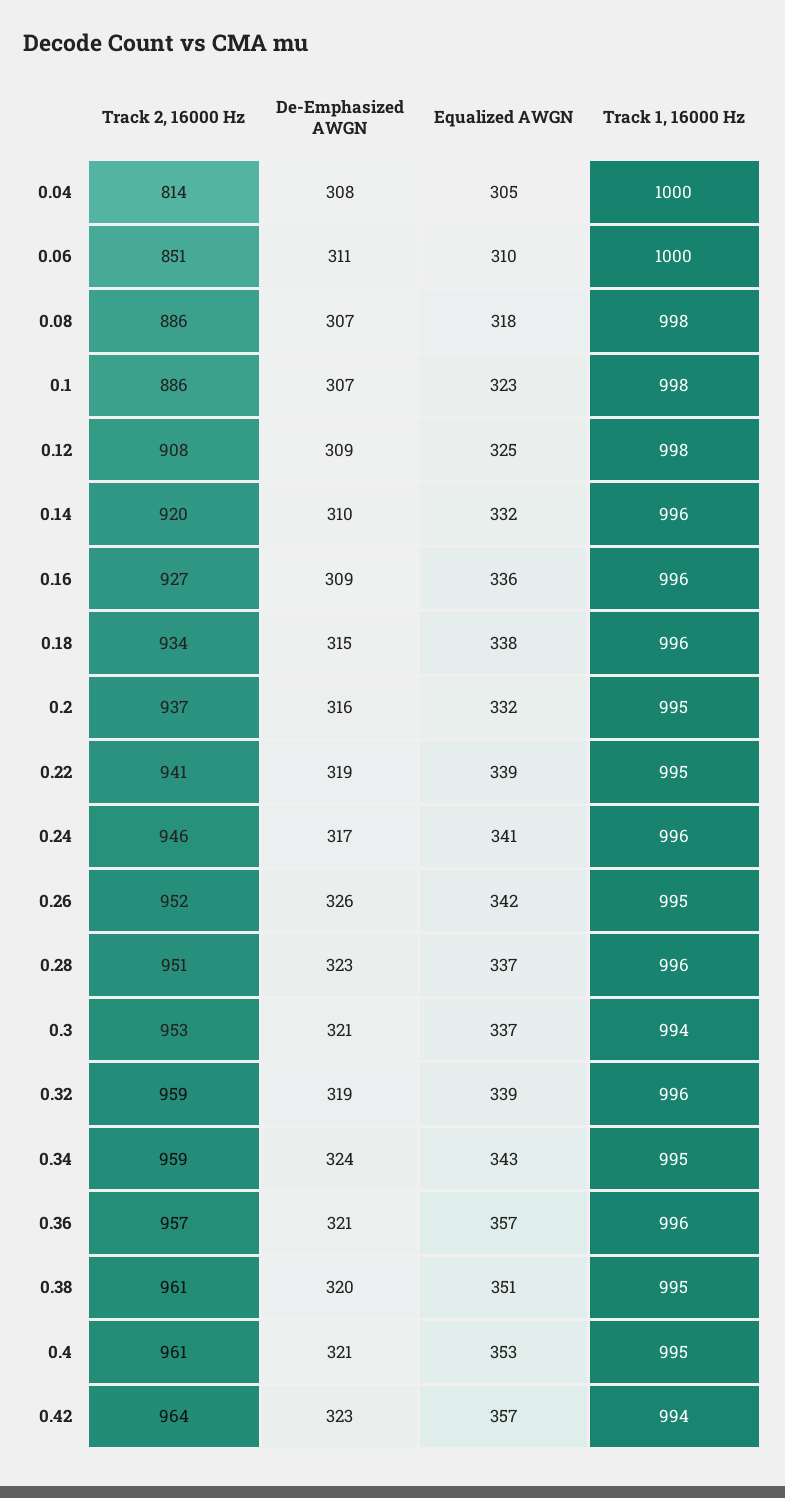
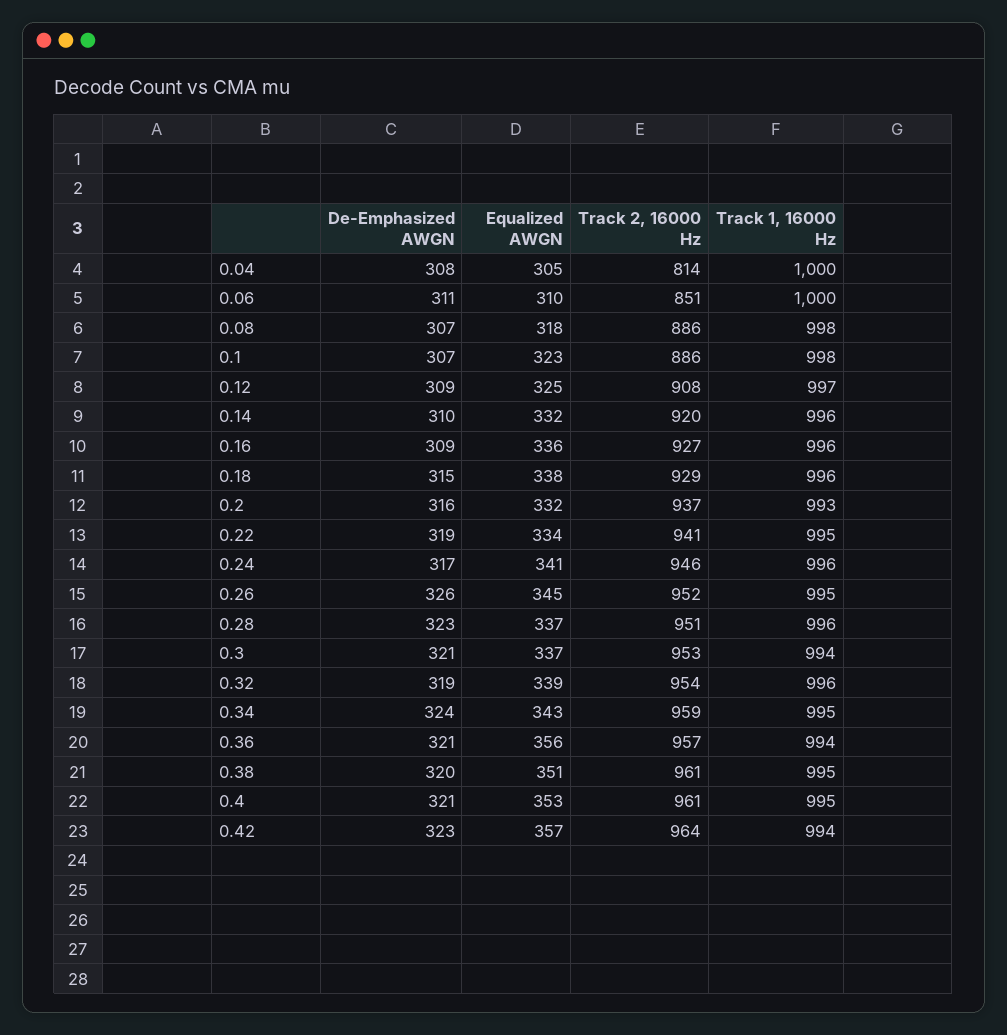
  {
    "Track 2, 16000 Hz": {
      "0.04": 814,
      "0.06": 851,
      "0.08": 886,
      "0.1": 886,
      "0.12": 908,
      "0.14": 920,
      "0.16": 927,
-     "0.18": 934,
+     "0.18": 929,
      "0.2": 937,
      "0.22": 941,
      "0.24": 946,
      "0.26": 952,
      "0.28": 951,
      "0.3": 953,
-     "0.32": 959,
+     "0.32": 954,
      "0.34": 959,
      "0.36": 957,
      "0.38": 961,
      "0.4": 961,
      "0.42": 964
    },
    "De-Emphasized AWGN": {
      "0.04": 308,
      "0.06": 311,
      "0.08": 307,
      "0.1": 307,
      "0.12": 309,
      "0.14": 310,
      "0.16": 309,
      "0.18": 315,
      "0.2": 316,
      "0.22": 319,
      "0.24": 317,
      "0.26": 326,
      "0.28": 323,
      "0.3": 321,
      "0.32": 319,
      "0.34": 324,
      "0.36": 321,
      "0.38": 320,
      "0.4": 321,
      "0.42": 323
    },
    "Equalized AWGN": {
      "0.04": 305,
      "0.06": 310,
      "0.08": 318,
      "0.1": 323,
      "0.12": 325,
      "0.14": 332,
      "0.16": 336,
      "0.18": 338,
      "0.2": 332,
-     "0.22": 339,
+     "0.22": 334,
      "0.24": 341,
-     "0.26": 342,
+     "0.26": 345,
      "0.28": 337,
      "0.3": 337,
      "0.32": 339,
      "0.34": 343,
-     "0.36": 357,
+     "0.36": 356,
      "0.38": 351,
      "0.4": 353,
      "0.42": 357
    },
    "Track 1, 16000 Hz": {
      "0.04": 1000,
      "0.06": 1000,
      "0.08": 998,
      "0.1": 998,
-     "0.12": 998,
+     "0.12": 997,
      "0.14": 996,
      "0.16": 996,
      "0.18": 996,
-     "0.2": 995,
+     "0.2": 993,
      "0.22": 995,
      "0.24": 996,
      "0.26": 995,
      "0.28": 996,
      "0.3": 994,
      "0.32": 996,
      "0.34": 995,
-     "0.36": 996,
+     "0.36": 994,
      "0.38": 995,
      "0.4": 995,
      "0.42": 994
    }
  }

